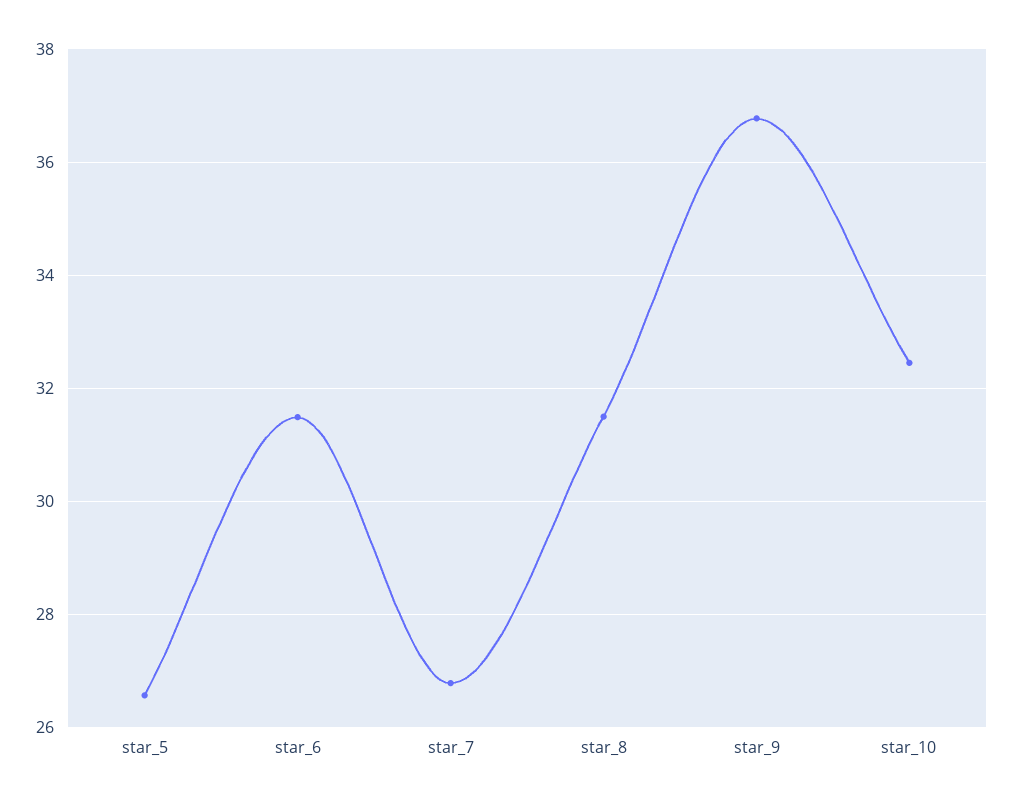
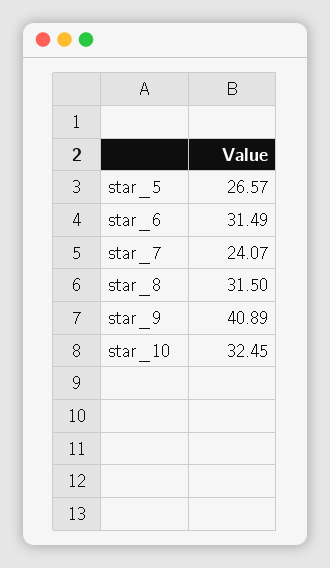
  {
    "star_5": 26.57,
    "star_6": 31.49,
-   "star_7": 26.8,
+   "star_7": 24.07,
    "star_8": 31.5,
-   "star_9": 36.8,
+   "star_9": 40.89,
    "star_10": 32.45
  }

